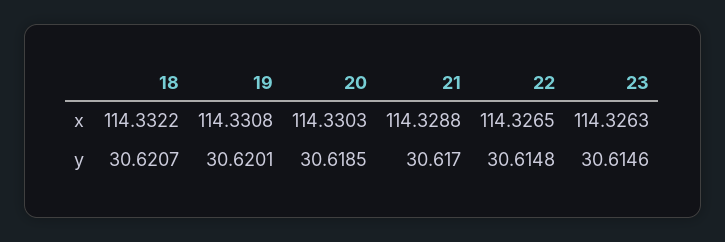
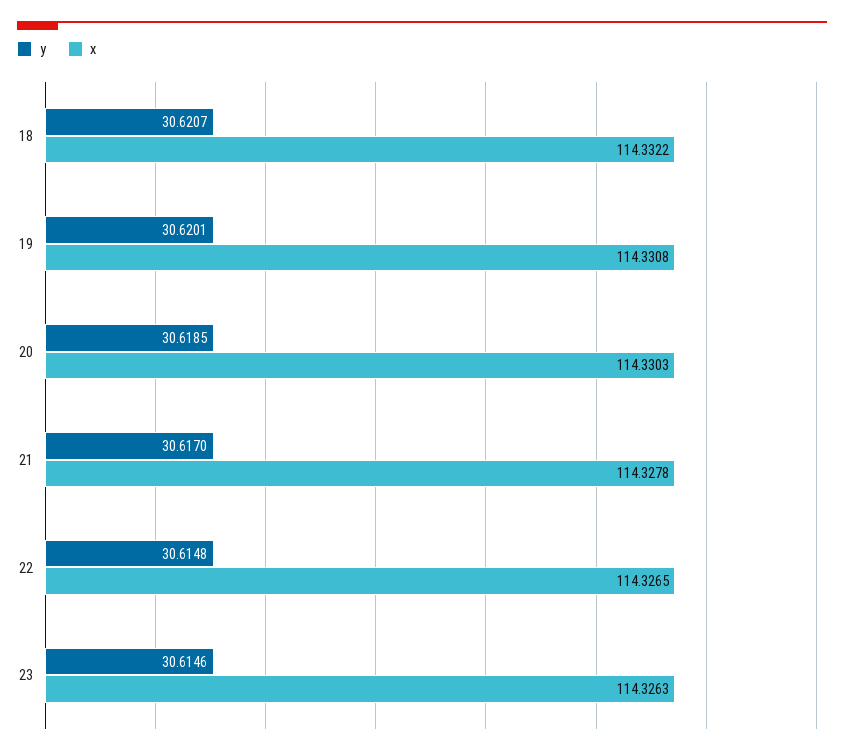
  {
    "x": {
      "18": 114.3322,
      "19": 114.3308,
      "20": 114.3303,
-     "21": 114.3288,
+     "21": 114.3278,
      "22": 114.3265,
      "23": 114.3263
    },
    "y": {
      "18": 30.6207,
      "19": 30.6201,
      "20": 30.6185,
      "21": 30.617,
      "22": 30.6148,
      "23": 30.6146
    }
  }

